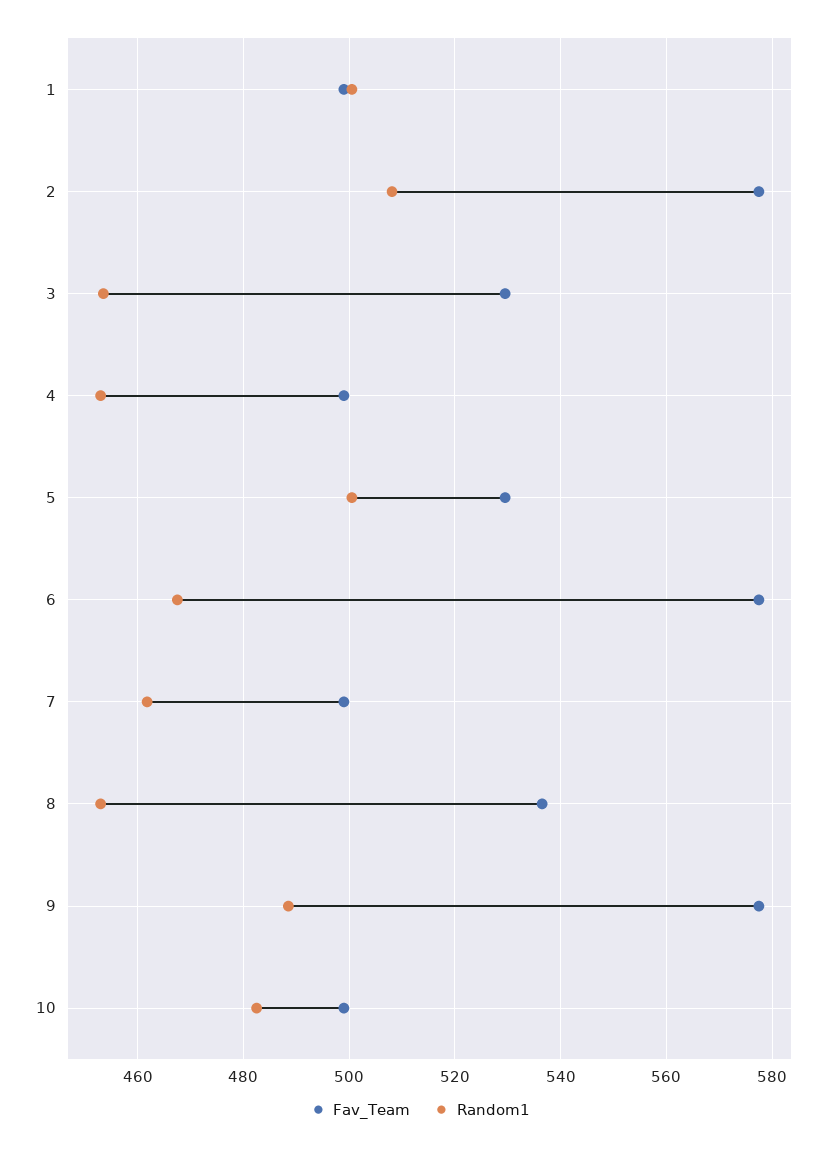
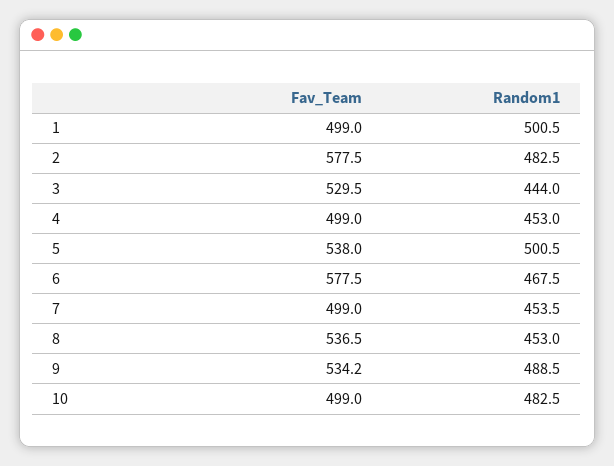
  {
    "Fav_Team": {
      "1": 499,
      "2": 577.5,
      "3": 529.5,
      "4": 499,
-     "5": 530,
+     "5": 538,
      "6": 577.5,
      "7": 499,
      "8": 536.5,
-     "9": 578,
+     "9": 534.2,
      "10": 499
    },
    "Random1": {
      "1": 500.5,
-     "2": 508,
+     "2": 482.5,
-     "3": 454,
+     "3": 444,
      "4": 453,
      "5": 500.5,
      "6": 467.5,
-     "7": 462,
+     "7": 453.5,
      "8": 453,
      "9": 488.5,
      "10": 482.5
    }
  }

